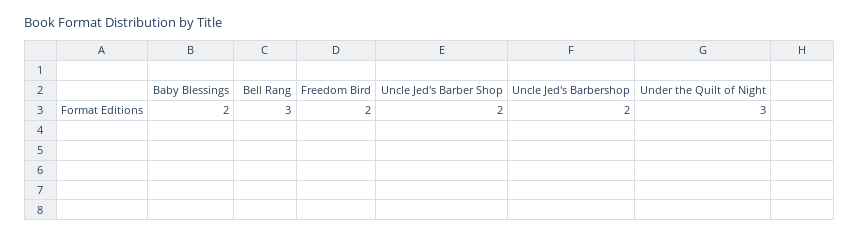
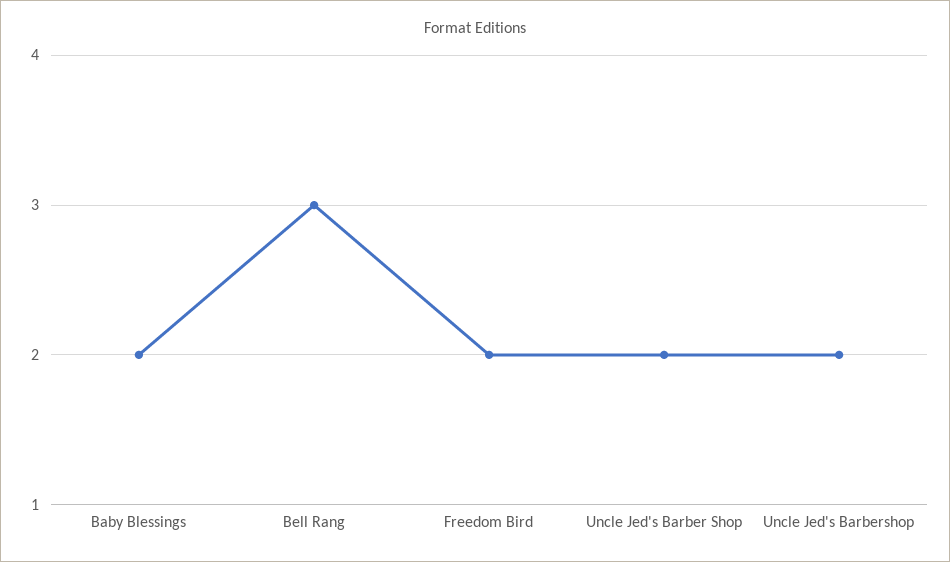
  {
    "Baby Blessings": 2,
    "Bell Rang": 3,
    "Freedom Bird": 2,
    "Uncle Jed's Barber Shop": 2,
-   "Uncle Jed's Barbershop": 2,
+   "Uncle Jed's Barbershop": 2
-   "Under the Quilt of Night": 3
  }

